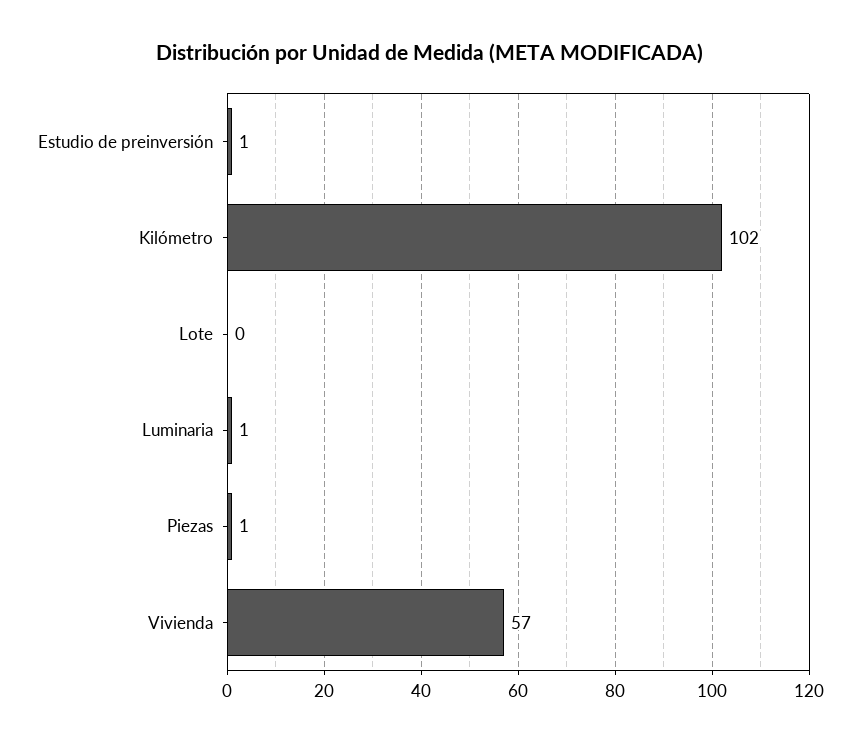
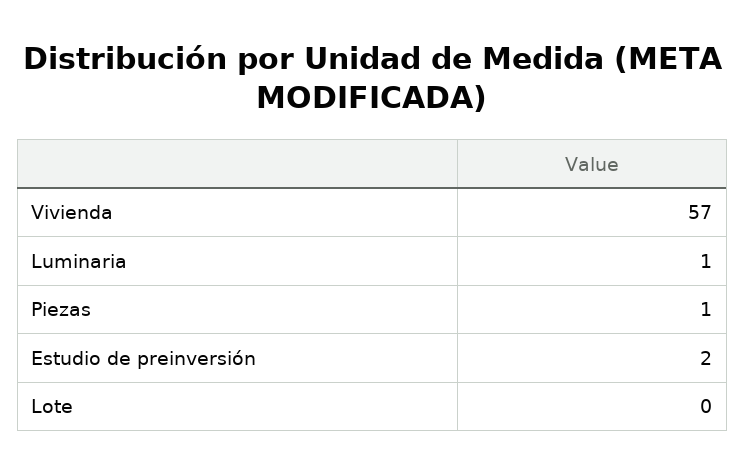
  {
-   "Estudio de preinversión": 1,
+   "Estudio de preinversión": 2,
-   "Kilómetro": 102,
    "Lote": 0,
    "Luminaria": 1,
    "Piezas": 1,
    "Vivienda": 57
  }

